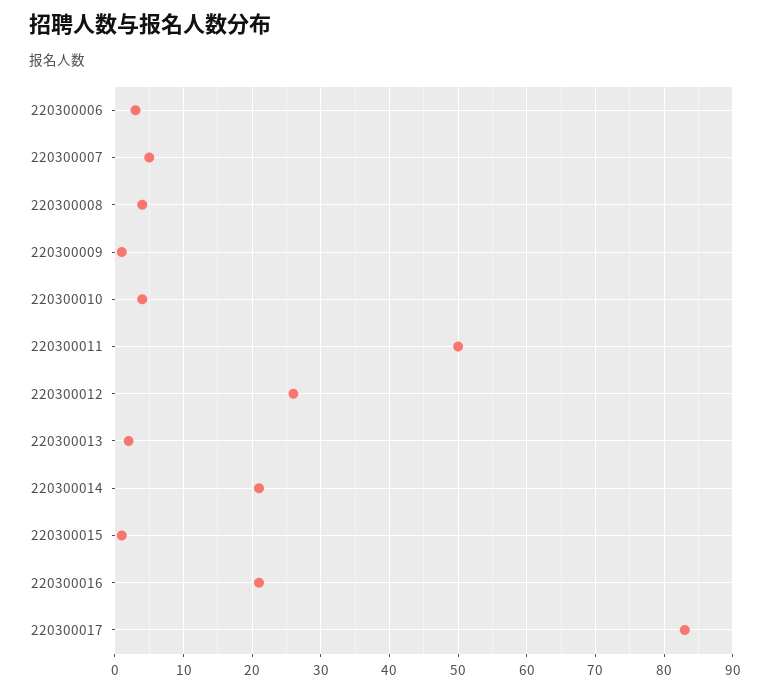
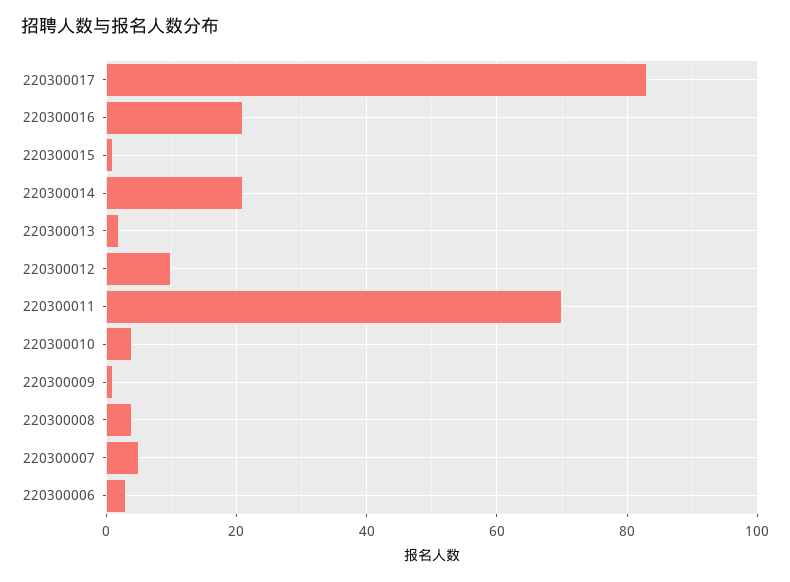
  {
    "220300006": 3,
    "220300007": 5,
    "220300008": 4,
    "220300009": 1,
    "220300010": 4,
-   "220300011": 50,
+   "220300011": 70,
-   "220300012": 26,
+   "220300012": 10,
    "220300013": 2,
    "220300014": 21,
    "220300015": 1,
    "220300016": 21,
    "220300017": 83
  }

